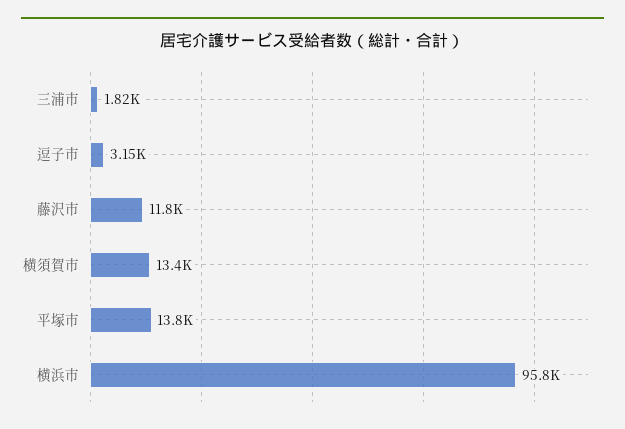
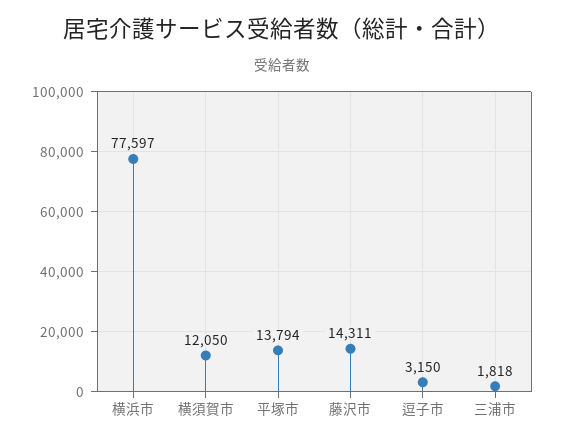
  {
    "三浦市": 1818,
    "逗子市": 3150,
-   "藤沢市": 11800,
+   "藤沢市": 14311,
-   "横須賀市": 13400,
+   "横須賀市": 12050,
    "平塚市": 13794,
-   "横浜市": 95800
+   "横浜市": 77597
  }

